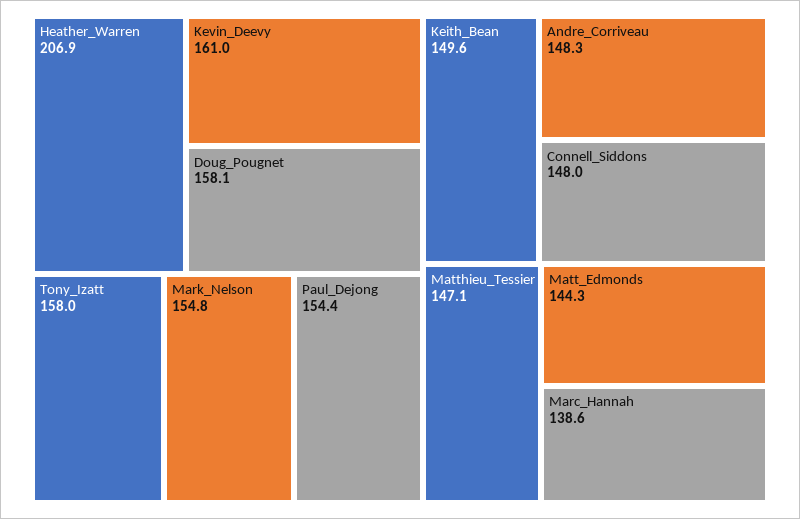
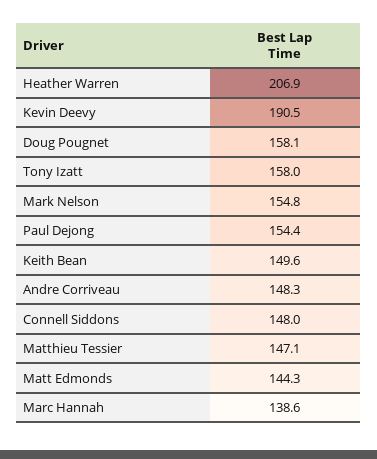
  {
    "Heather_Warren": 206.9,
-   "Kevin_Deevy": 161,
+   "Kevin_Deevy": 190.5,
    "Doug_Pougnet": 158.1,
    "Tony_Izatt": 158,
    "Mark_Nelson": 154.8,
    "Paul_Dejong": 154.4,
    "Keith_Bean": 149.6,
    "Andre_Corriveau": 148.3,
    "Connell_Siddons": 148,
    "Matthieu_Tessier": 147.1,
    "Matt_Edmonds": 144.3,
    "Marc_Hannah": 138.6
  }

